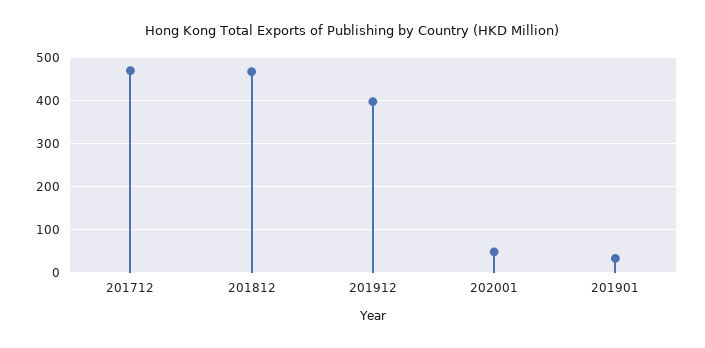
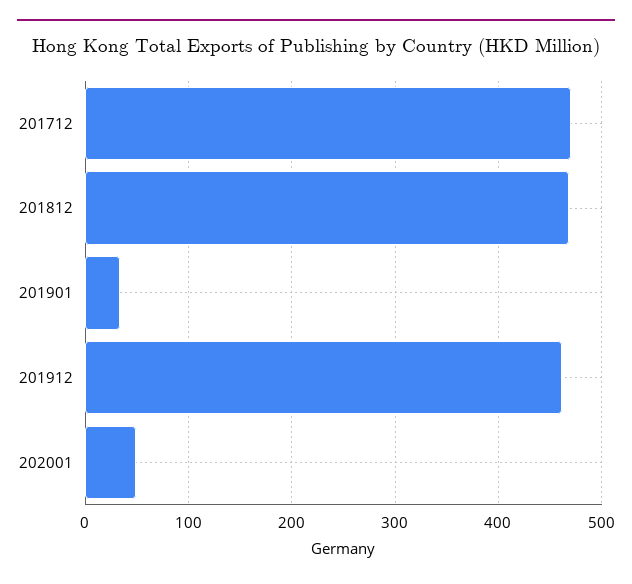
  {
    "201712": 470,
    "201812": 470,
-   "201912": 400,
+   "201912": 460,
    "202001": 50,
    "201901": 30
  }

